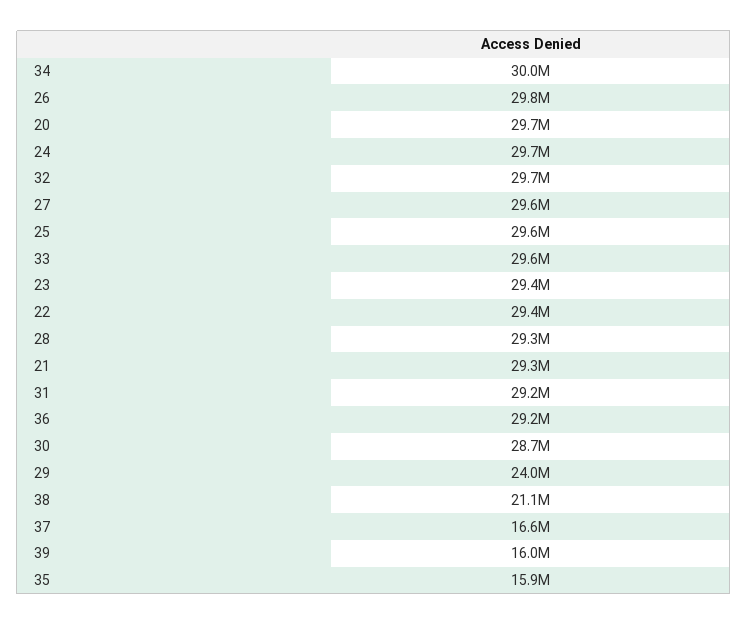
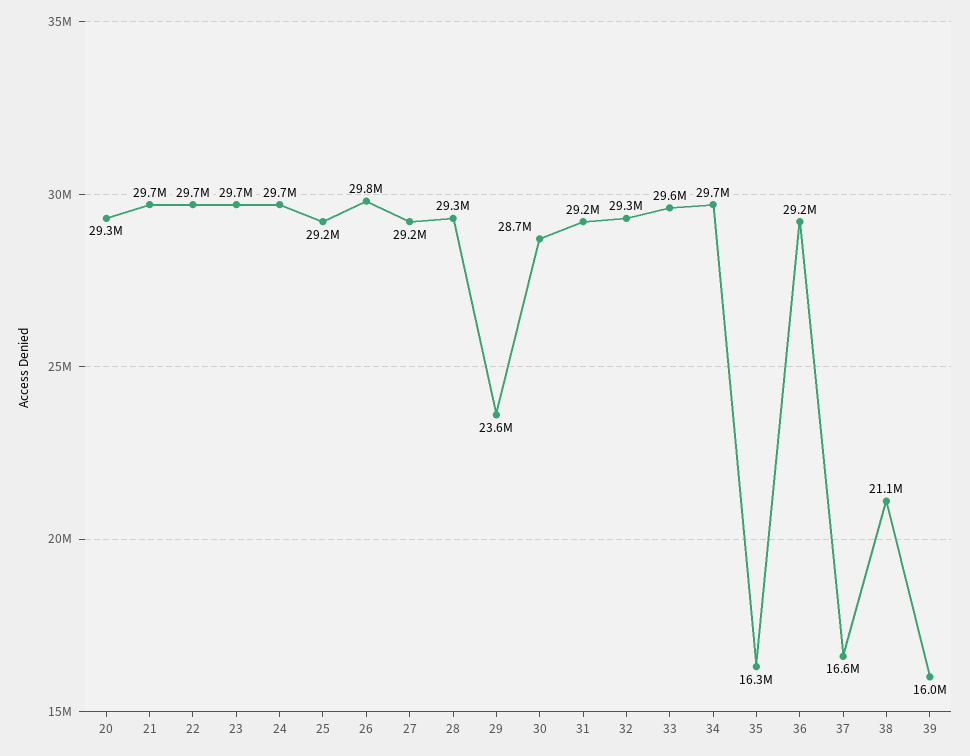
  {
-   "34": 30000000,
+   "34": 29700000,
    "26": 29800000,
-   "20": 29700000,
+   "20": 29300000,
    "24": 29700000,
-   "32": 29700000,
+   "32": 29300000,
-   "27": 29600000,
+   "27": 29200000,
-   "25": 29600000,
+   "25": 29200000,
    "33": 29600000,
-   "23": 29400000,
+   "23": 29700000,
-   "22": 29400000,
+   "22": 29700000,
    "28": 29300000,
-   "21": 29300000,
+   "21": 29700000,
    "31": 29200000,
    "36": 29200000,
    "30": 28700000,
-   "29": 24000000,
+   "29": 23600000,
    "38": 21100000,
    "37": 16600000,
    "39": 16000000,
-   "35": 15900000
+   "35": 16300000
  }

